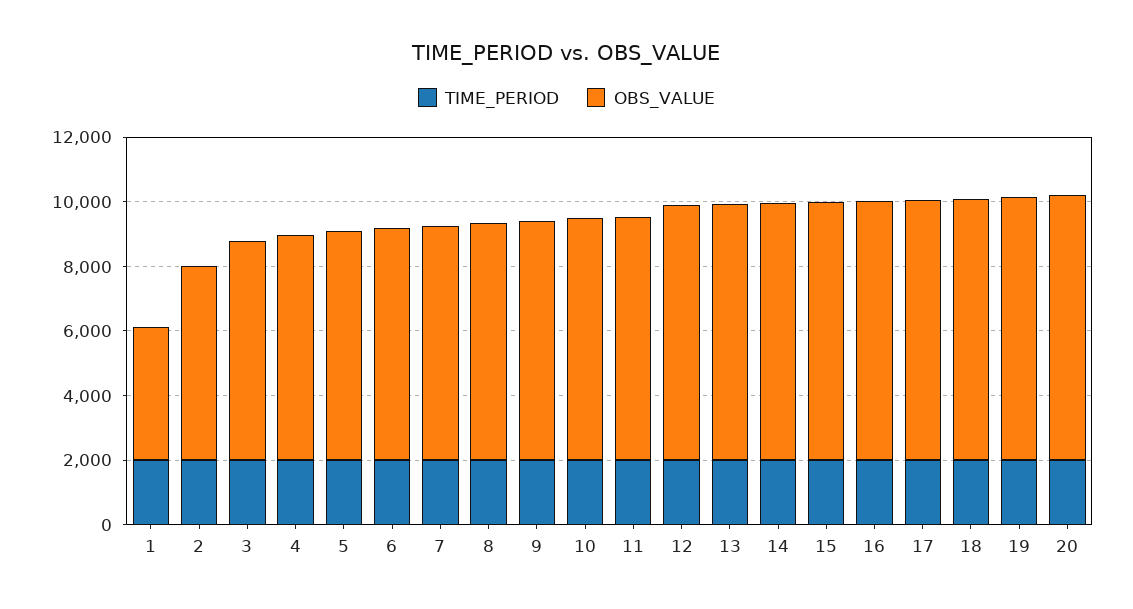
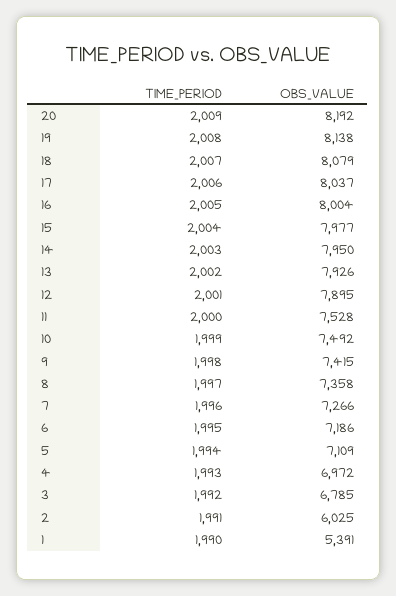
  {
    "TIME_PERIOD": {
      "1": 1990,
      "2": 1991,
      "3": 1992,
      "4": 1993,
      "5": 1994,
      "6": 1995,
      "7": 1996,
      "8": 1997,
      "9": 1998,
      "10": 1999,
      "11": 2000,
      "12": 2001,
      "13": 2002,
      "14": 2003,
      "15": 2004,
      "16": 2005,
      "17": 2006,
      "18": 2007,
      "19": 2008,
      "20": 2009
    },
    "OBS_VALUE": {
-     "1": 4000,
+     "1": 5391,
      "2": 6025,
      "3": 6785,
      "4": 6972,
      "5": 7109,
      "6": 7186,
      "7": 7266,
      "8": 7358,
      "9": 7415,
      "10": 7492,
      "11": 7528,
      "12": 7895,
      "13": 7926,
      "14": 7950,
      "15": 7977,
      "16": 8004,
      "17": 8037,
      "18": 8079,
      "19": 8138,
      "20": 8192
    }
  }

